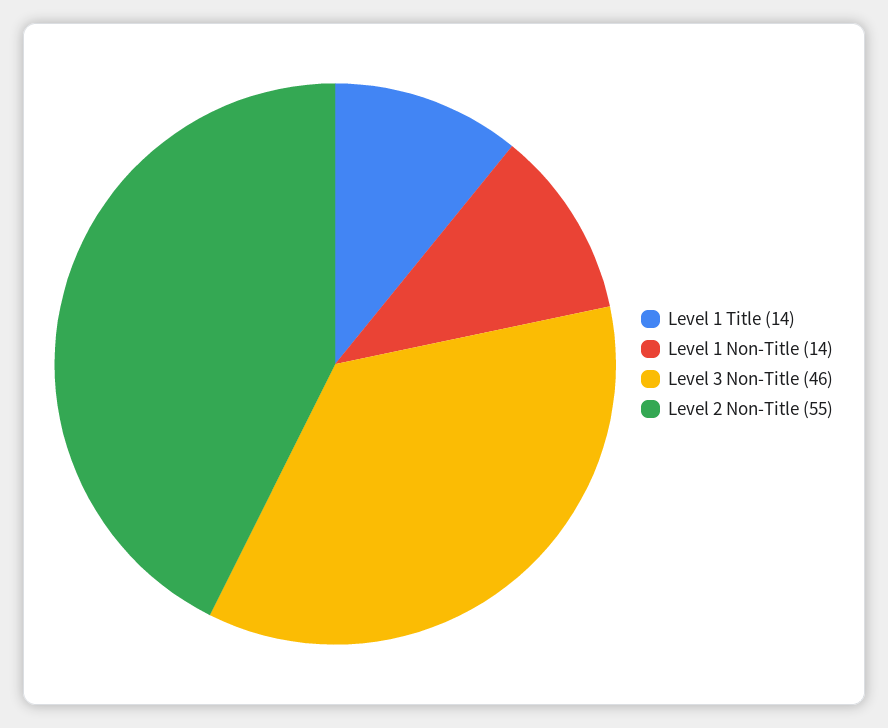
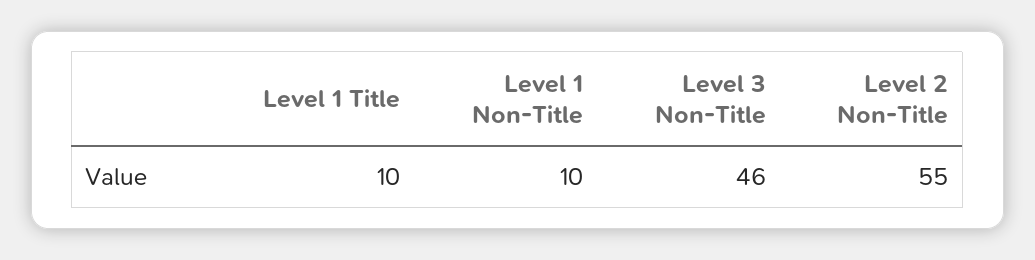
  {
-   "Level 1 Title": 14,
+   "Level 1 Title": 10,
-   "Level 1 Non-Title": 14,
+   "Level 1 Non-Title": 10,
    "Level 3 Non-Title": 46,
    "Level 2 Non-Title": 55
  }

